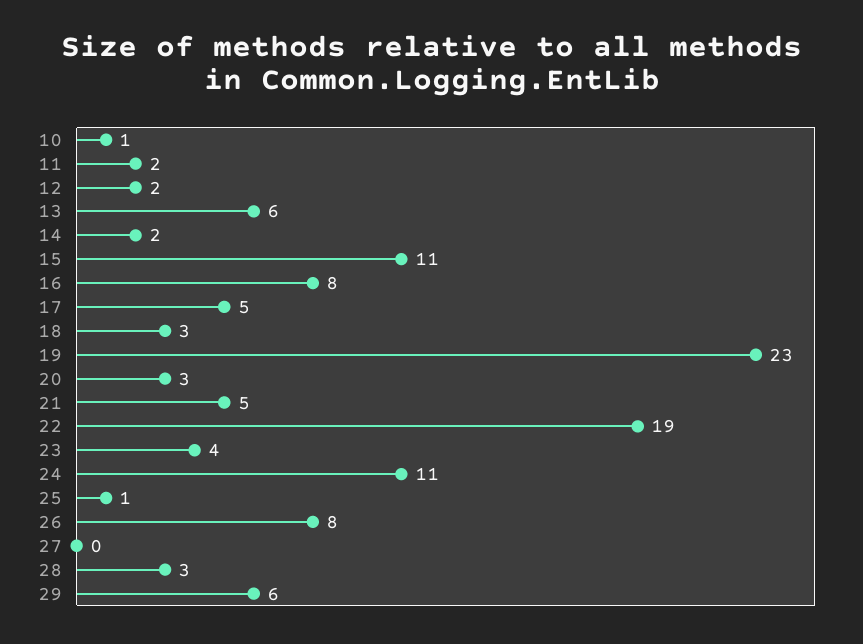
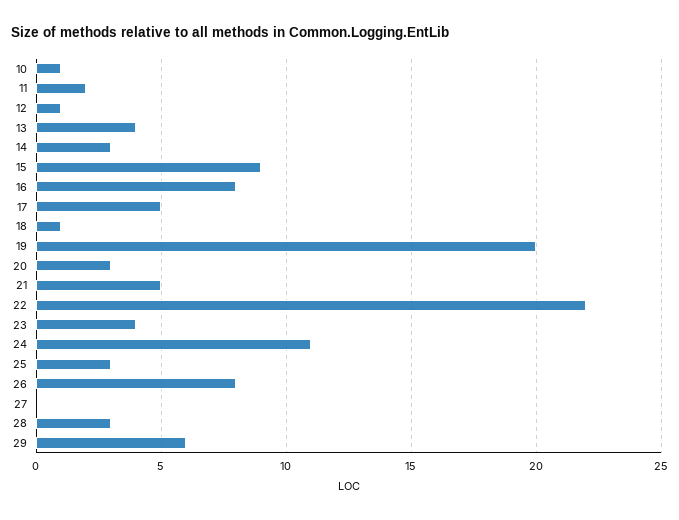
  {
    "10": 1,
    "11": 2,
-   "12": 2,
+   "12": 1,
-   "13": 6,
+   "13": 4,
-   "14": 2,
+   "14": 3,
-   "15": 11,
+   "15": 9,
    "16": 8,
    "17": 5,
-   "18": 3,
+   "18": 1,
-   "19": 23,
+   "19": 20,
    "20": 3,
    "21": 5,
-   "22": 19,
+   "22": 22,
    "23": 4,
    "24": 11,
-   "25": 1,
+   "25": 3,
    "26": 8,
    "27": 0,
    "28": 3,
    "29": 6
  }

